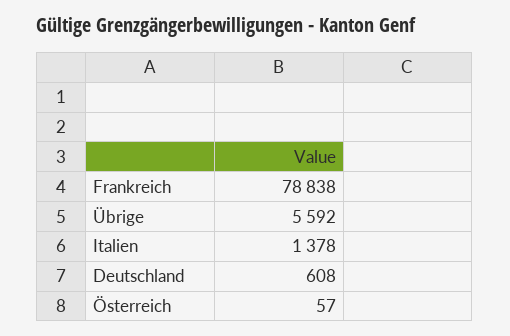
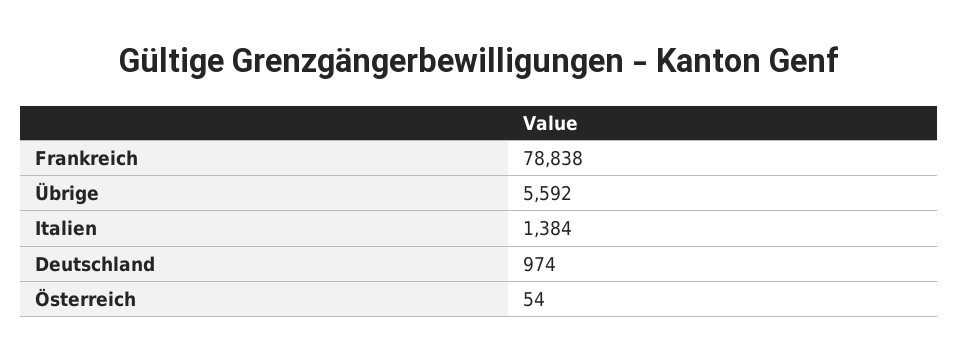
  {
    "Frankreich": 78838,
    "Übrige": 5592,
-   "Italien": 1378,
+   "Italien": 1384,
-   "Deutschland": 608,
+   "Deutschland": 974,
-   "Österreich": 57
+   "Österreich": 54
  }

